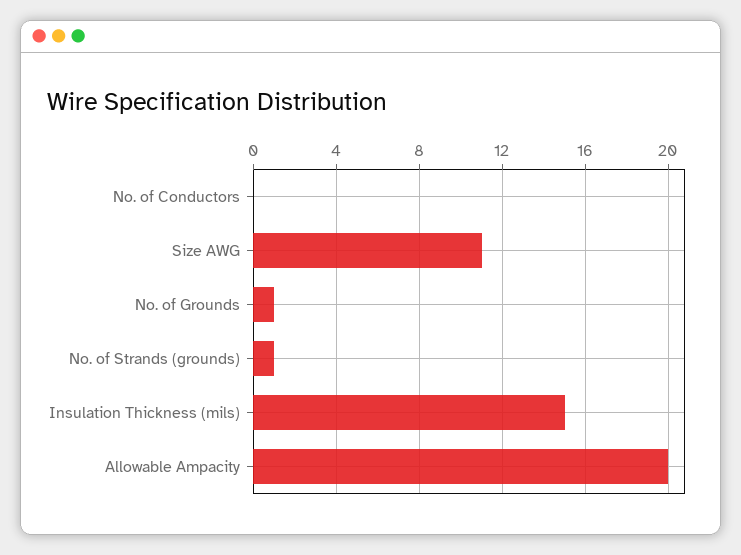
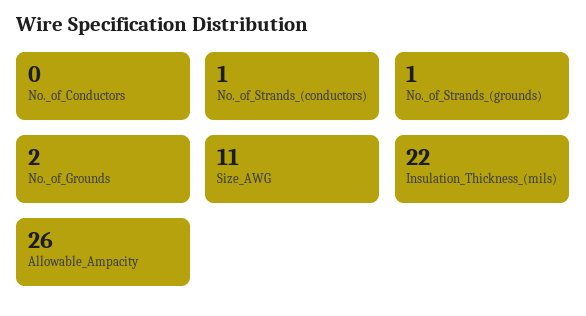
  {
    "No. of Conductors": 0,
    "Size AWG": 11,
-   "No. of Grounds": 1,
+   "No. of Grounds": 2,
    "No. of Strands (grounds)": 1,
-   "Insulation Thickness (mils)": 15,
+   "Insulation Thickness (mils)": 22,
-   "Allowable Ampacity": 20
+   "Allowable Ampacity": 26,
+   "No._of_Strands_(conductors)": 1
  }

